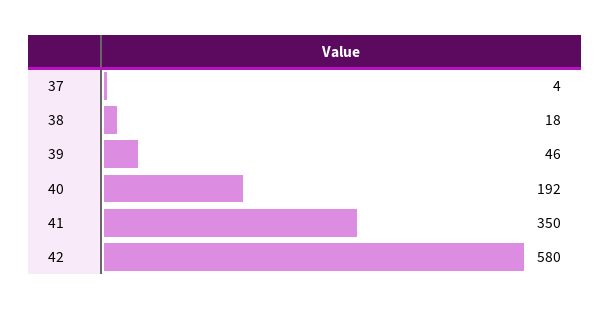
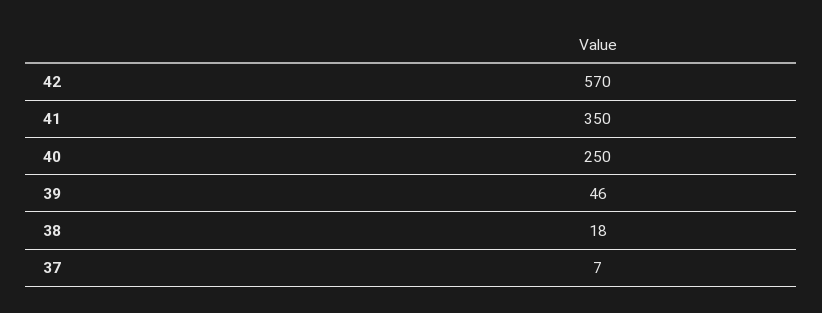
  {
-   "37": 4,
+   "37": 7,
    "38": 18,
    "39": 46,
-   "40": 192,
+   "40": 250,
    "41": 350,
-   "42": 580
+   "42": 570
  }

